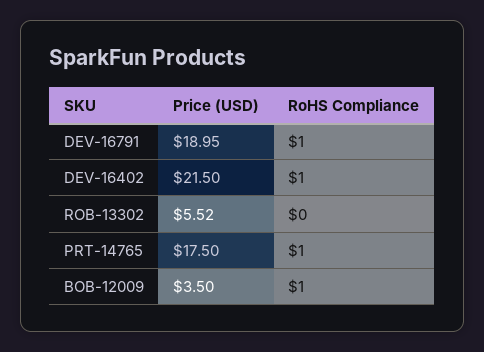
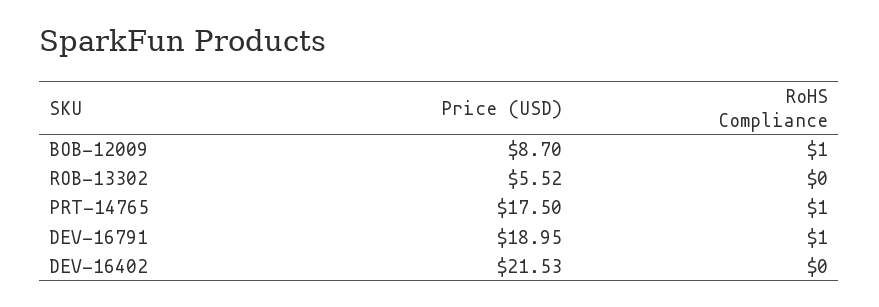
  {
    "Price (USD)": {
      "DEV-16791": 18.95,
-     "DEV-16402": 21.5,
+     "DEV-16402": 21.53,
      "ROB-13302": 5.52,
      "PRT-14765": 17.5,
-     "BOB-12009": 3.5
+     "BOB-12009": 8.7
    },
    "RoHS Compliance": {
      "DEV-16791": 1,
-     "DEV-16402": 1,
+     "DEV-16402": 0,
      "ROB-13302": 0,
      "PRT-14765": 1,
      "BOB-12009": 1
    }
  }

